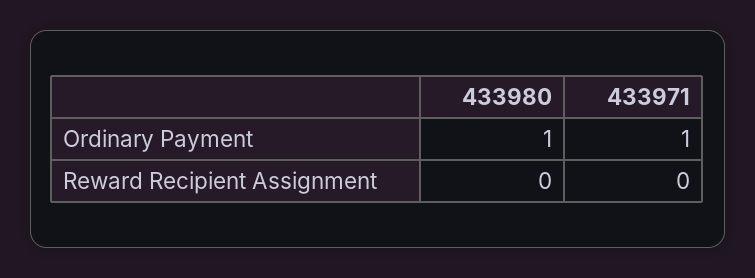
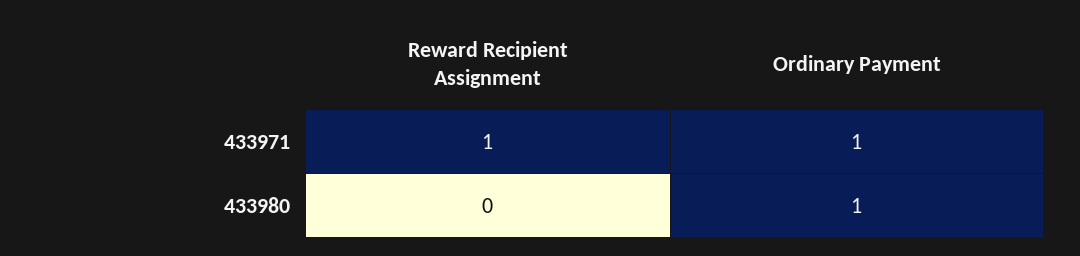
  {
    "433980": {
      "Ordinary Payment": 1,
      "Reward Recipient Assignment": 0
    },
    "433971": {
      "Ordinary Payment": 1,
-     "Reward Recipient Assignment": 0
+     "Reward Recipient Assignment": 1
    }
  }

